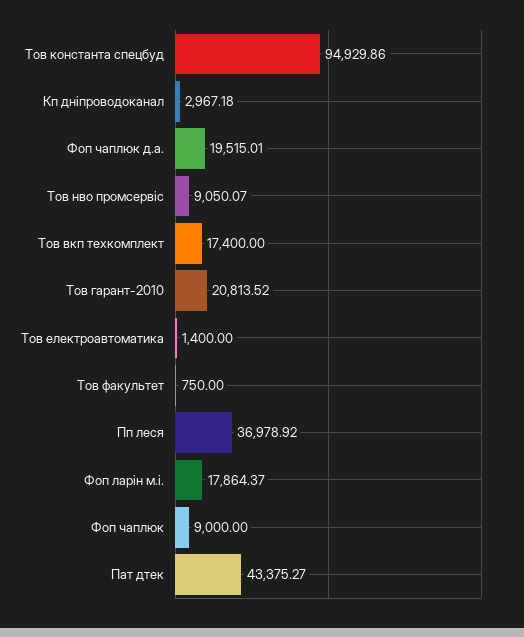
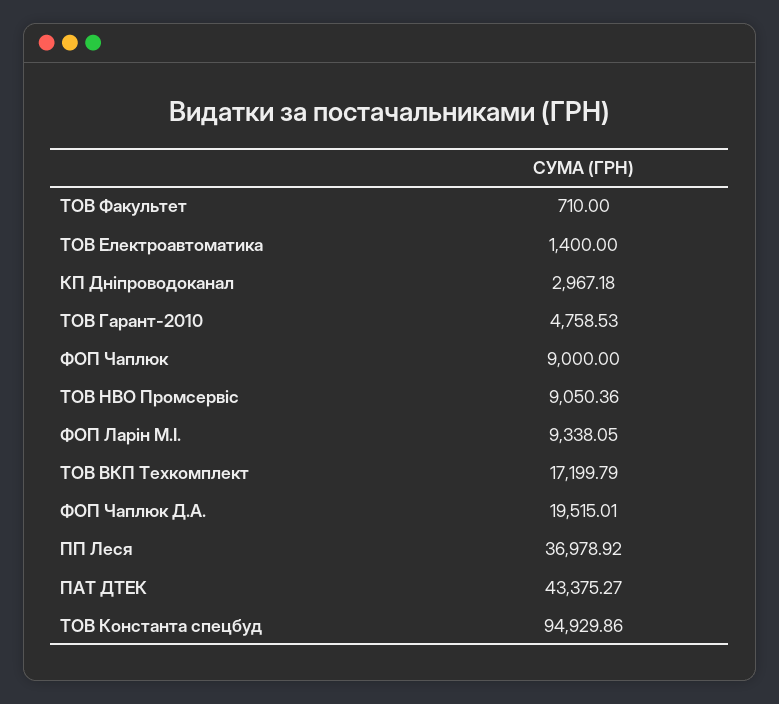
  {
    "Тов константа спецбуд": 94929.86,
    "Кп дніпроводоканал": 2967.18,
    "Фоп чаплюк д.а.": 19515.01,
-   "Тов нво промсервіс": 9050.07,
+   "Тов нво промсервіс": 9050.36,
-   "Тов вкп техкомплект": 17400,
+   "Тов вкп техкомплект": 17199.79,
-   "Тов гарант-2010": 20813.52,
+   "Тов гарант-2010": 4758.53,
    "Тов електроавтоматика": 1400,
-   "Тов факультет": 750,
+   "Тов факультет": 710,
    "Пп леся": 36978.92,
-   "Фоп ларін м.і.": 17864.37,
+   "Фоп ларін м.і.": 9338.05,
    "Фоп чаплюк": 9000,
    "Пат дтек": 43375.27
  }

